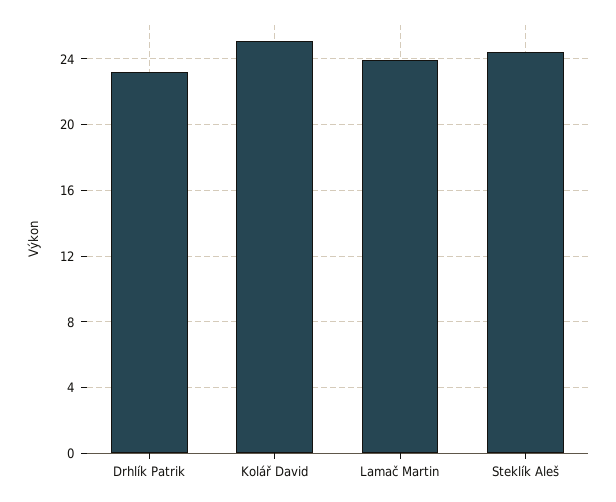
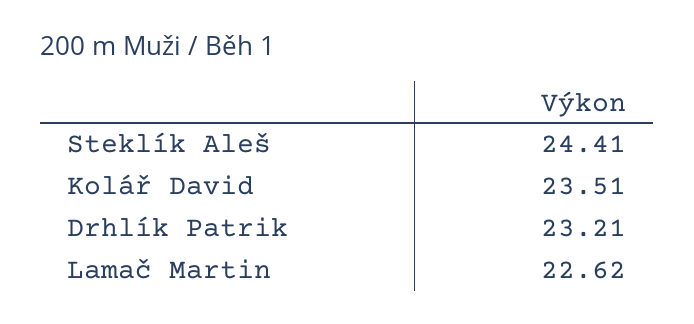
  {
    "Drhlík Patrik": 23.21,
-   "Kolář David": 25,
+   "Kolář David": 23.51,
-   "Lamač Martin": 24,
+   "Lamač Martin": 22.62,
    "Steklík Aleš": 24.41
  }

